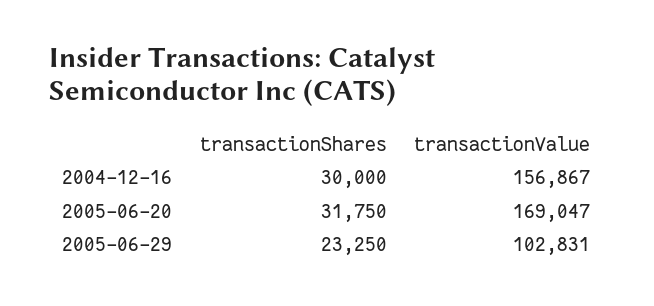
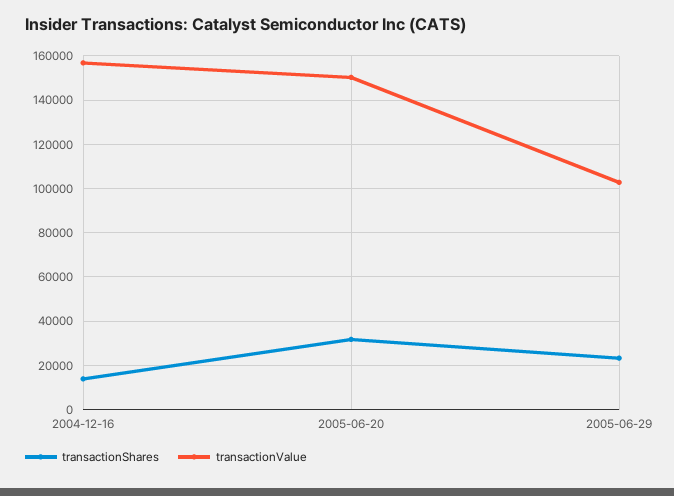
  {
    "transactionShares": {
-     "2004-12-16": 30000,
+     "2004-12-16": 15000,
      "2005-06-20": 31750,
      "2005-06-29": 23250
    },
    "transactionValue": {
      "2004-12-16": 156867,
-     "2005-06-20": 169047,
+     "2005-06-20": 150000,
      "2005-06-29": 102831
    }
  }

